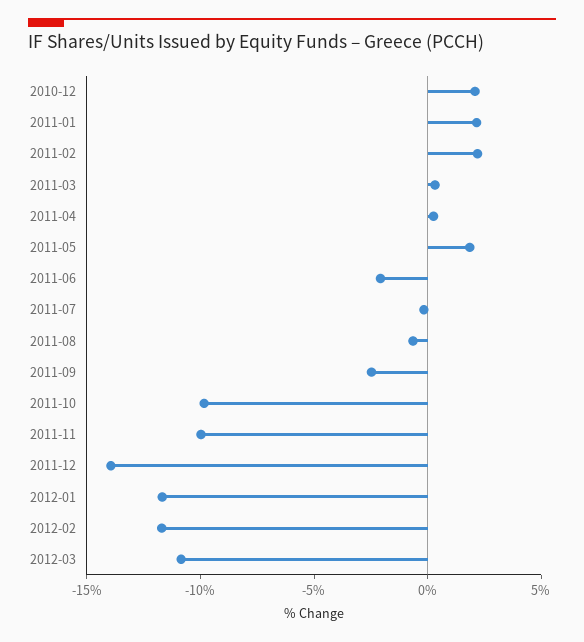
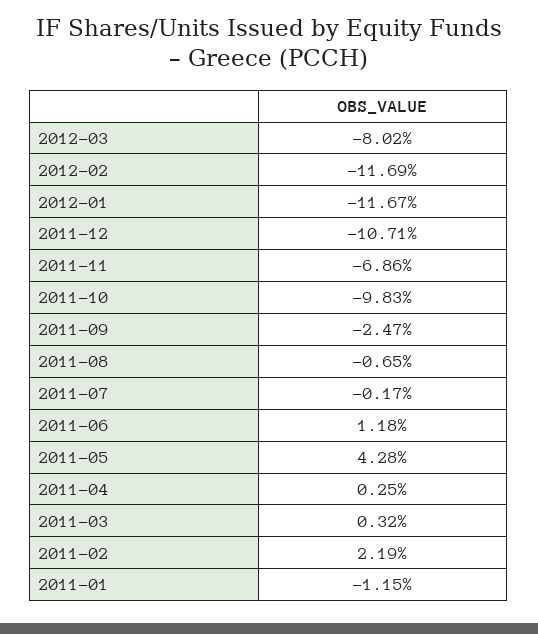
  {
-   "2010-12": 2,
-   "2011-01": 2,
+   "2011-01": -1.15,
    "2011-02": 2.19,
    "2011-03": 0.32,
    "2011-04": 0.25,
-   "2011-05": 2,
+   "2011-05": 4.28,
-   "2011-06": -2,
+   "2011-06": 1.18,
    "2011-07": -0.17,
    "2011-08": -0.65,
    "2011-09": -2.47,
    "2011-10": -9.83,
-   "2011-11": -10,
+   "2011-11": -6.86,
-   "2011-12": -14,
+   "2011-12": -10.71,
    "2012-01": -11.67,
    "2012-02": -11.69,
-   "2012-03": -11
+   "2012-03": -8.02
  }

